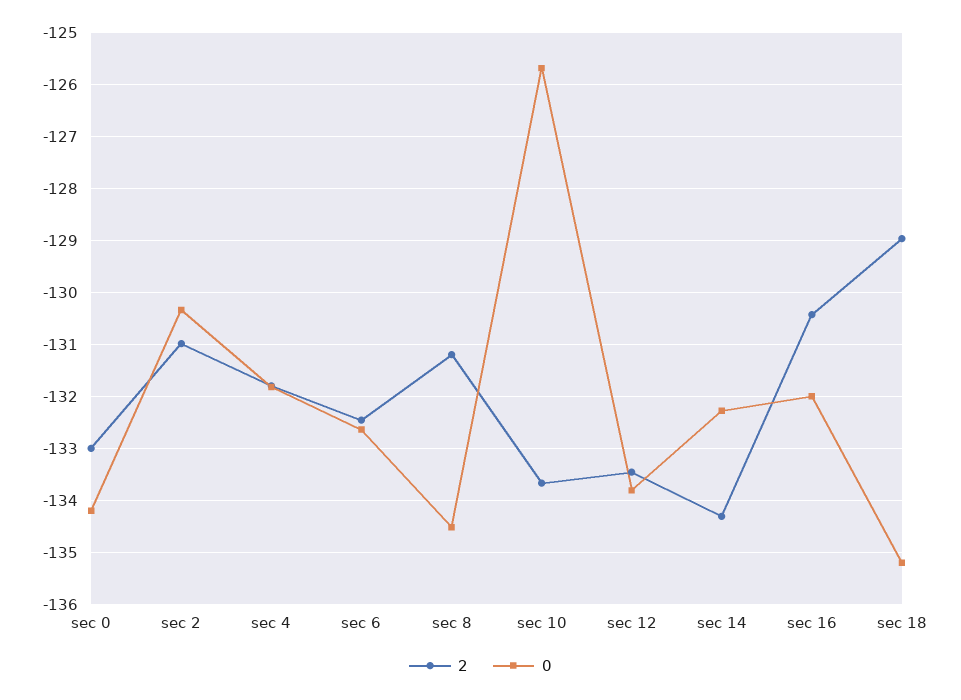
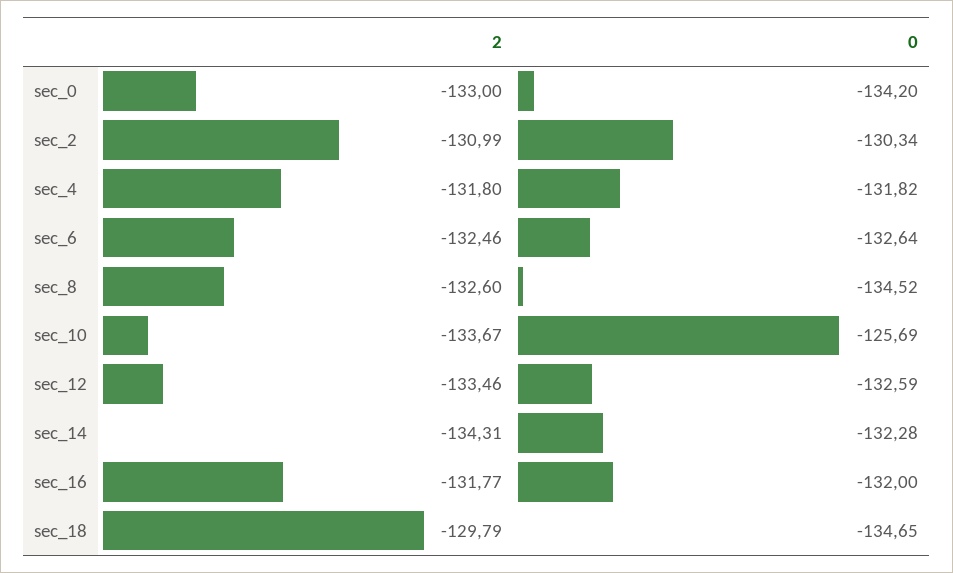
  {
    "2": {
      "sec 0": -133,
      "sec 2": -130.99,
      "sec 4": -131.8,
      "sec 6": -132.46,
-     "sec 8": -131.2,
+     "sec 8": -132.6,
      "sec 10": -133.67,
      "sec 12": -133.46,
      "sec 14": -134.31,
-     "sec 16": -130.4,
+     "sec 16": -131.77,
-     "sec 18": -129
+     "sec 18": -129.79
    },
    "0": {
      "sec 0": -134.2,
      "sec 2": -130.34,
      "sec 4": -131.82,
      "sec 6": -132.64,
      "sec 8": -134.52,
      "sec 10": -125.69,
-     "sec 12": -133.8,
+     "sec 12": -132.59,
      "sec 14": -132.28,
      "sec 16": -132,
-     "sec 18": -135.2
+     "sec 18": -134.65
    }
  }

